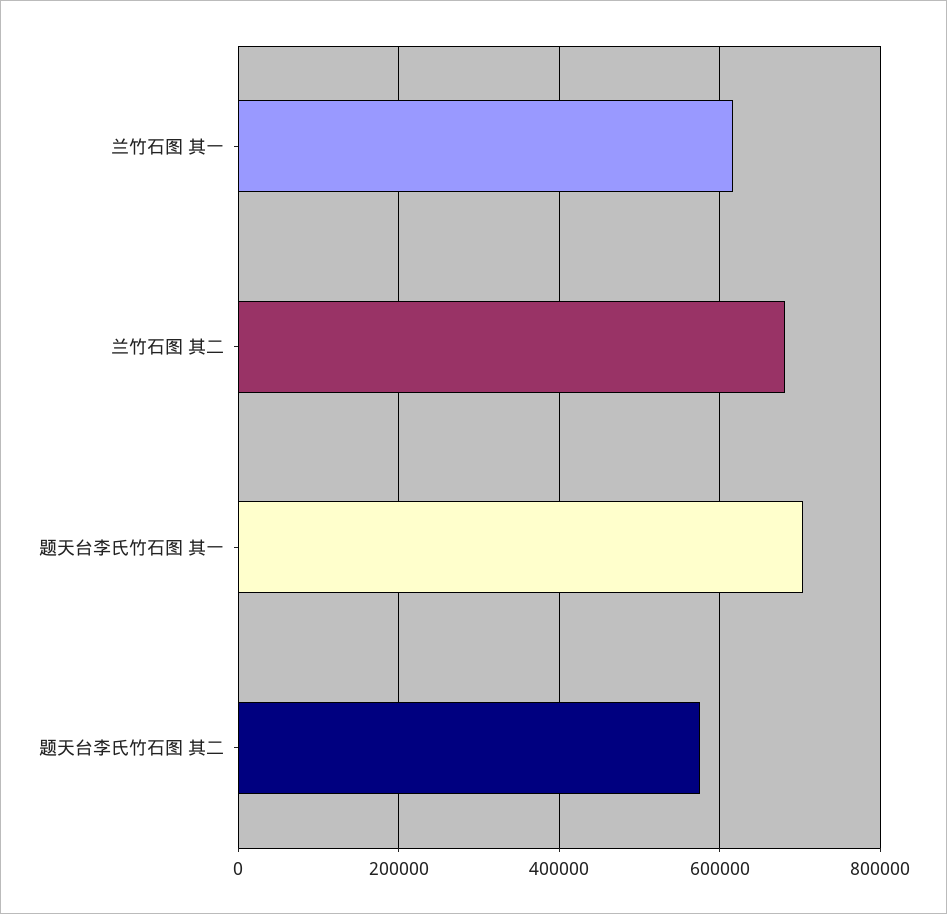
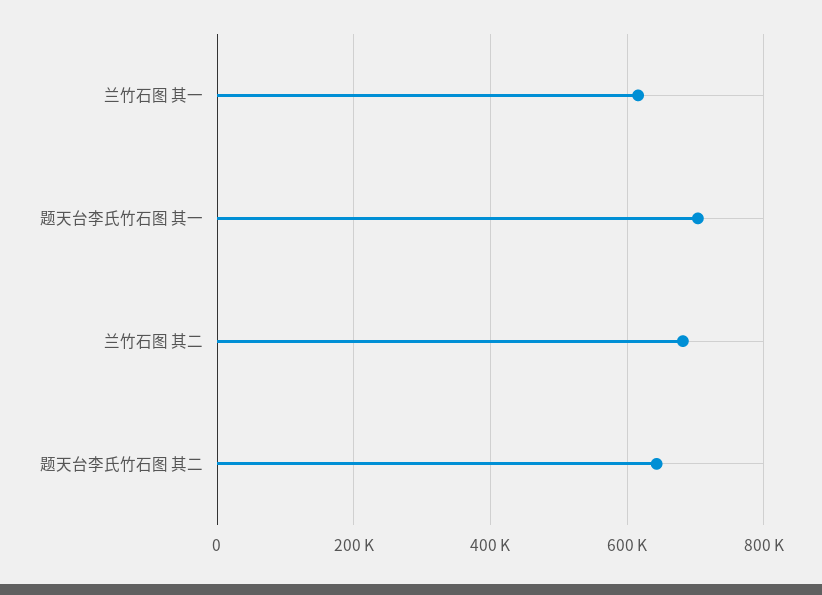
  {
    "兰竹石图 其一": 620000,
    "兰竹石图 其二": 680000,
    "题天台李氏竹石图 其一": 700000,
-   "题天台李氏竹石图 其二": 580000
+   "题天台李氏竹石图 其二": 640000
  }

